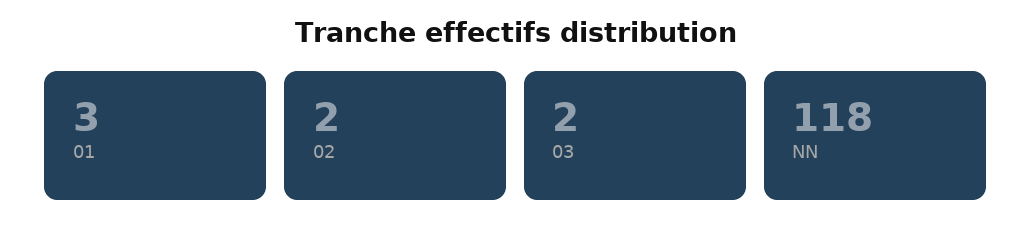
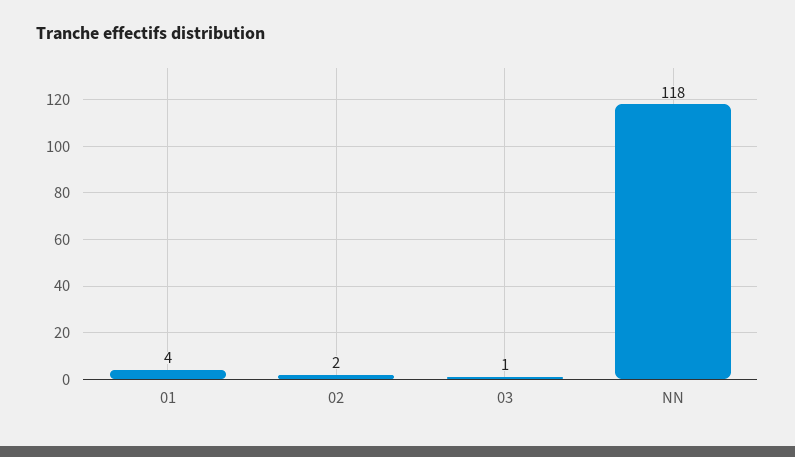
  {
-   "01": 3,
+   "01": 4,
    "02": 2,
-   "03": 2,
+   "03": 1,
    "NN": 118
  }

